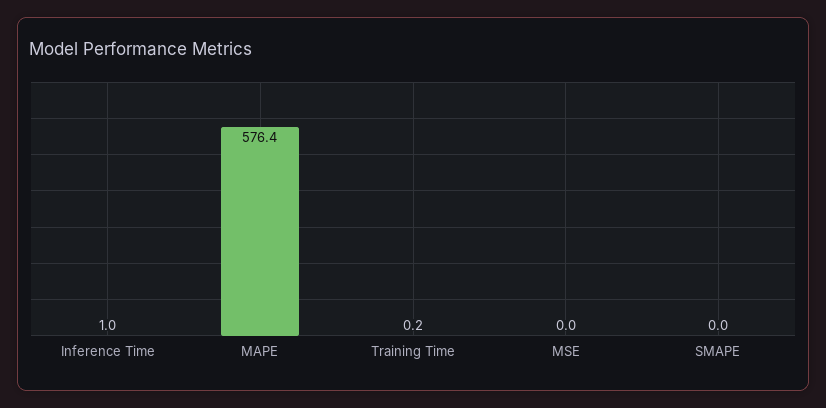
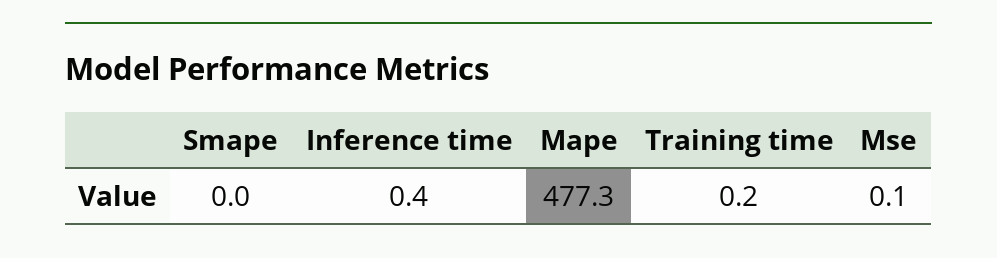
  {
-   "Inference Time": 1,
+   "Inference Time": 0.4,
-   "MAPE": 576.4,
+   "MAPE": 477.3,
    "Training Time": 0.2,
-   "MSE": 0,
+   "MSE": 0.1,
    "SMAPE": 0
  }

